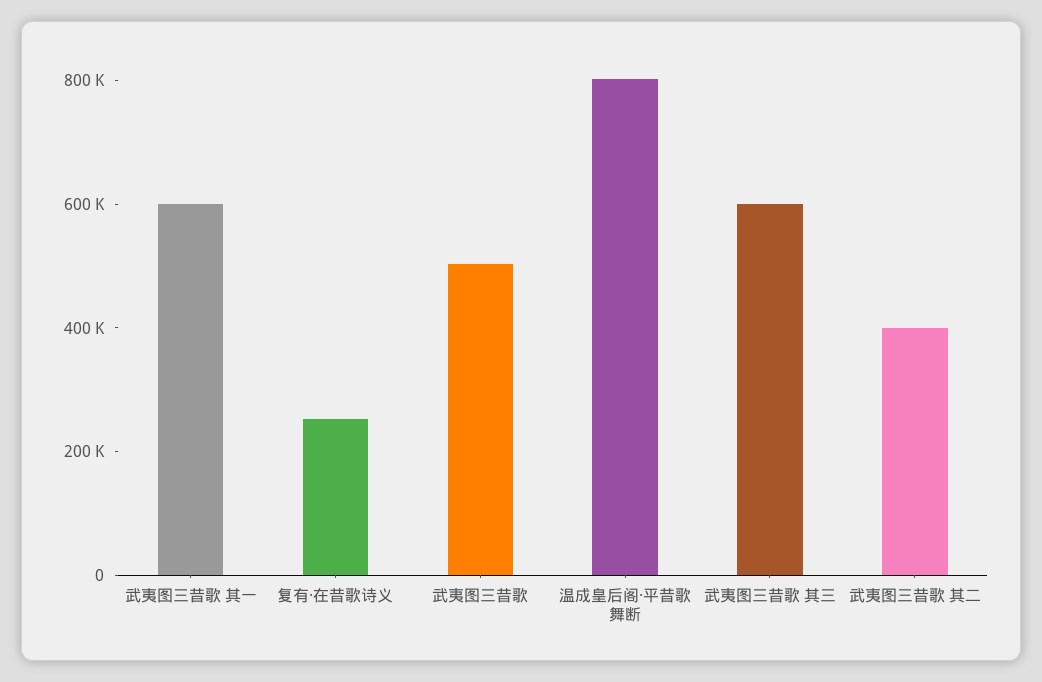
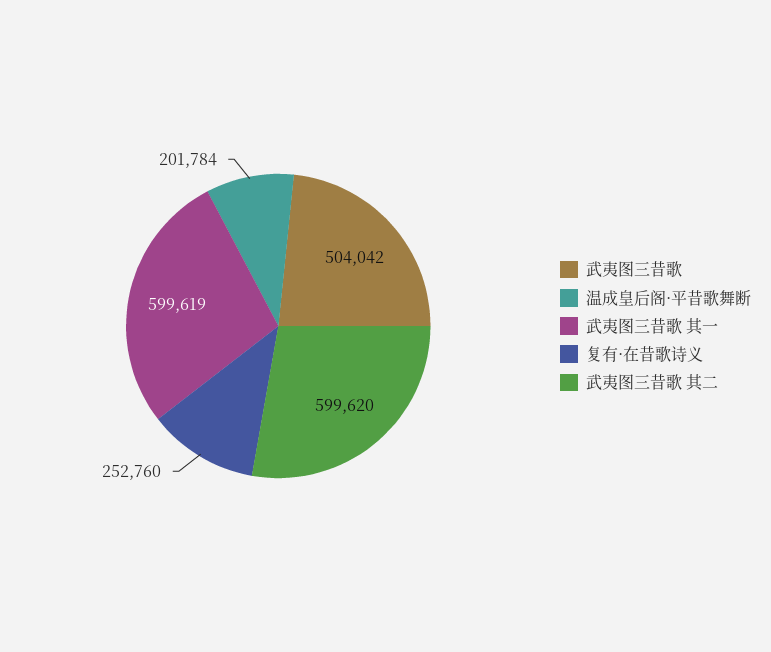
  {
    "武夷图三昔歌 其一": 599619,
    "复有·在昔歌诗义": 252760,
    "武夷图三昔歌": 504042,
-   "温成皇后阁·平昔歌舞断": 800000,
+   "温成皇后阁·平昔歌舞断": 201784,
-   "武夷图三昔歌 其三": 600000,
-   "武夷图三昔歌 其二": 400000
+   "武夷图三昔歌 其二": 599620
  }

